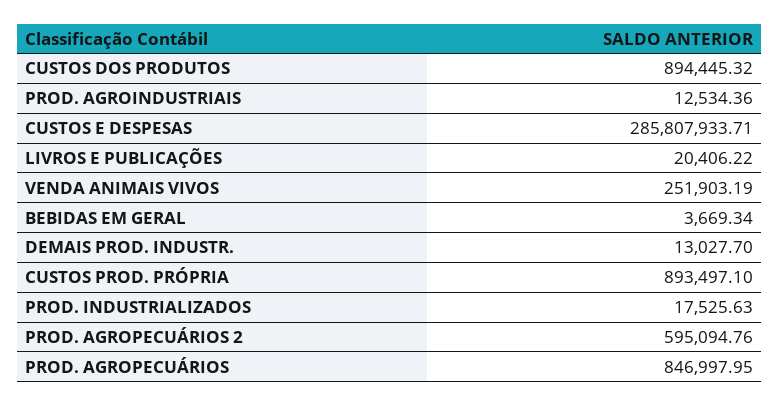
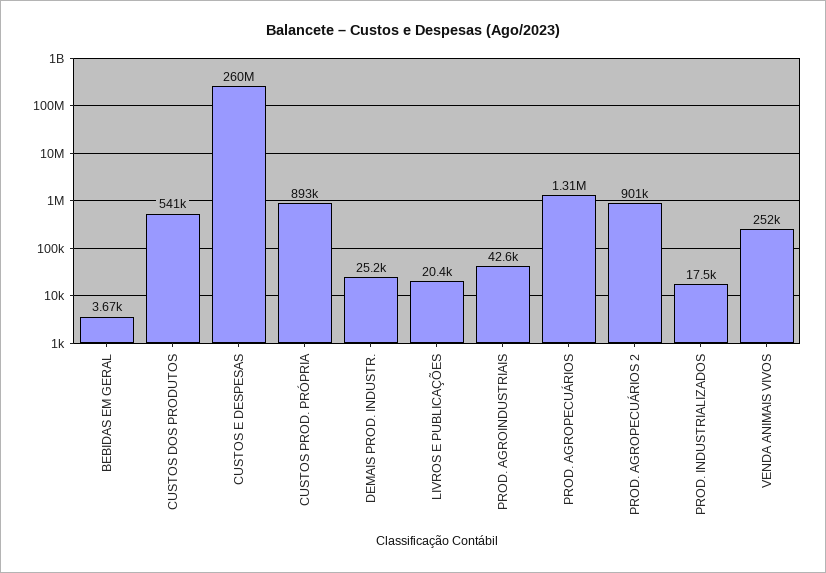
  {
-   "CUSTOS DOS PRODUTOS": 894445.32,
+   "CUSTOS DOS PRODUTOS": 541000,
-   "PROD. AGROINDUSTRIAIS": 12534.36,
+   "PROD. AGROINDUSTRIAIS": 42600,
-   "CUSTOS E DESPESAS": 285807933.71,
+   "CUSTOS E DESPESAS": 260000000,
    "LIVROS E PUBLICAÇÕES": 20406.22,
    "VENDA ANIMAIS VIVOS": 251903.19,
    "BEBIDAS EM GERAL": 3669.34,
-   "DEMAIS PROD. INDUSTR.": 13027.7,
+   "DEMAIS PROD. INDUSTR.": 25200,
    "CUSTOS PROD. PRÓPRIA": 893497.1,
    "PROD. INDUSTRIALIZADOS": 17525.63,
-   "PROD. AGROPECUÁRIOS 2": 595094.76,
+   "PROD. AGROPECUÁRIOS 2": 901000,
-   "PROD. AGROPECUÁRIOS": 846997.95
+   "PROD. AGROPECUÁRIOS": 1310000
  }

